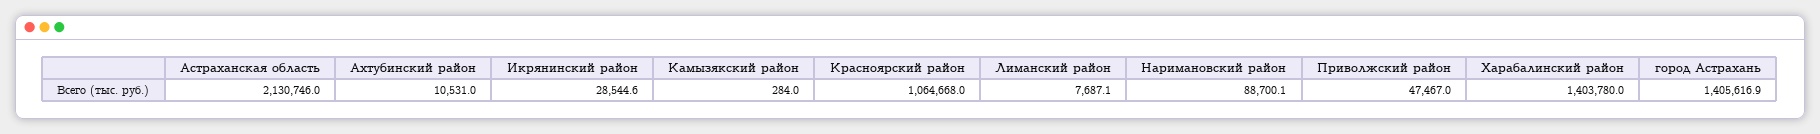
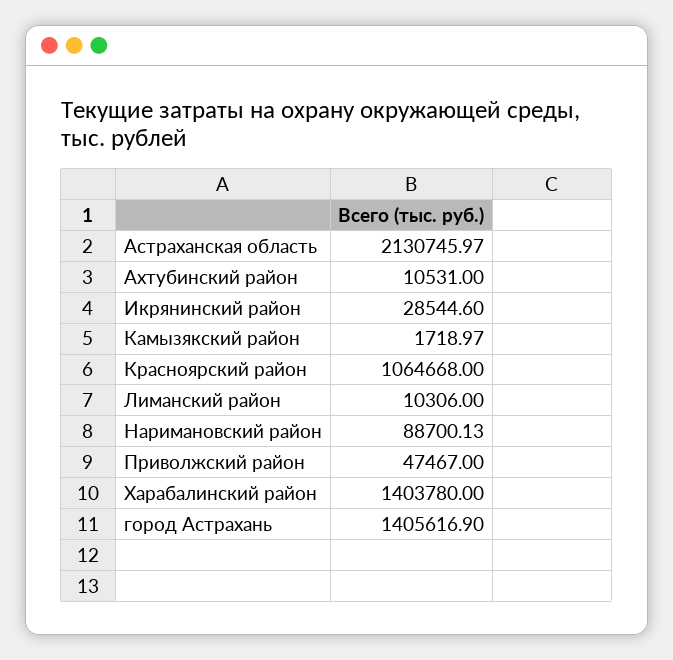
  {
    "Астраханская область": 2130745.97,
    "Ахтубинский район": 10531,
    "Икрянинский район": 28544.6,
-   "Камызякский район": 284,
+   "Камызякский район": 1718.97,
    "Красноярский район": 1064668,
-   "Лиманский район": 7687.1,
+   "Лиманский район": 10306,
    "Наримановский район": 88700.13,
    "Приволжский район": 47467,
    "Харабалинский район": 1403780,
    "город Астрахань": 1405616.9
  }

